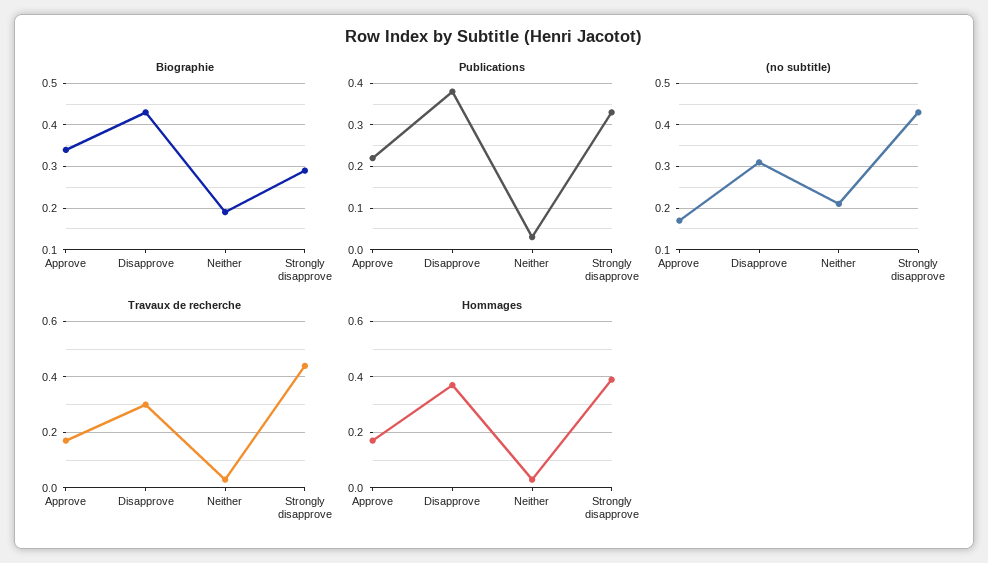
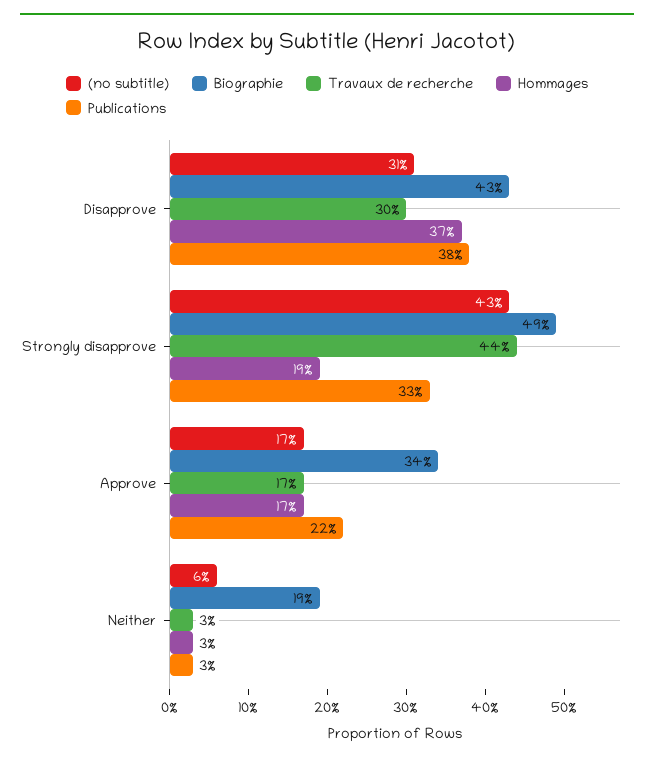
  {
    "Biographie": {
      "Approve": 0.34,
      "Disapprove": 0.43,
      "Neither": 0.19,
-     "Strongly disapprove": 0.3
+     "Strongly disapprove": 0.49
    },
    "Publications": {
      "Approve": 0.22,
      "Disapprove": 0.38,
      "Neither": 0.03,
      "Strongly disapprove": 0.33
    },
    "(no subtitle)": {
      "Approve": 0.17,
      "Disapprove": 0.31,
-     "Neither": 0.2,
+     "Neither": 0.06,
      "Strongly disapprove": 0.43
    },
    "Travaux de recherche": {
      "Approve": 0.17,
      "Disapprove": 0.3,
      "Neither": 0.03,
      "Strongly disapprove": 0.44
    },
    "Hommages": {
      "Approve": 0.17,
      "Disapprove": 0.37,
      "Neither": 0.03,
-     "Strongly disapprove": 0.4
+     "Strongly disapprove": 0.19
    }
  }

